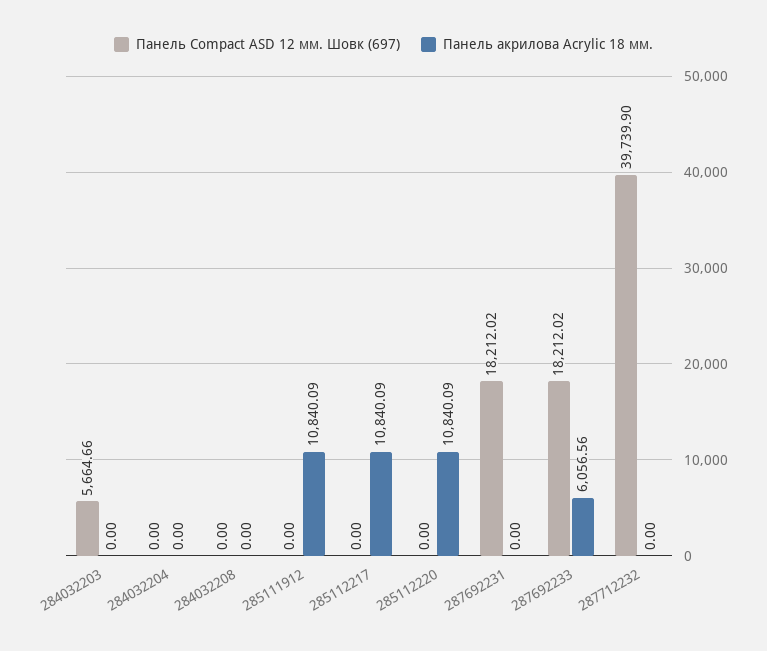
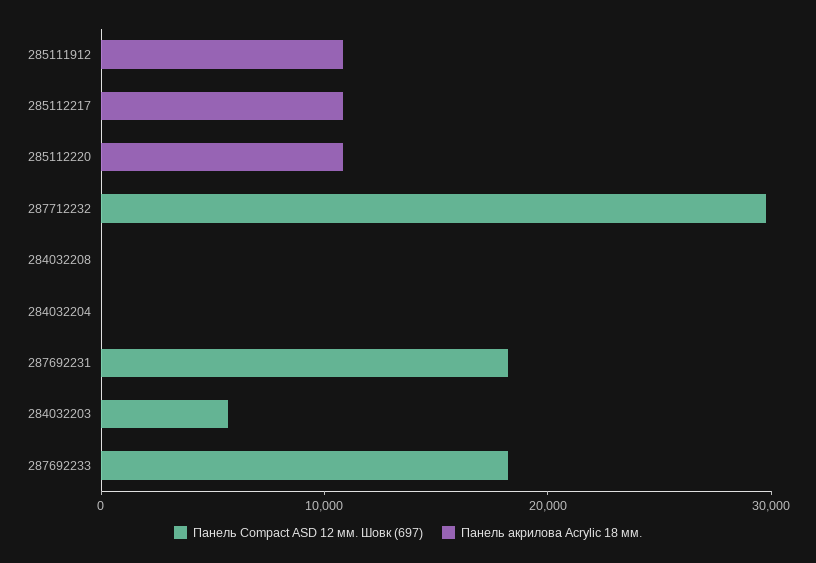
  {
    "Панель Сompact ASD 12 мм. Шовк (697)": {
      "284032203": 5664.66,
      "284032204": 0,
      "284032208": 0,
      "285111912": 0,
      "285112217": 0,
      "285112220": 0,
      "287692231": 18212.02,
      "287692233": 18212.02,
-     "287712232": 39739.9
+     "287712232": 30000
    },
    "Панель акрилова Acrylic 18 мм.": {
      "284032203": 0,
      "284032204": 0,
      "284032208": 0,
      "285111912": 10840.09,
      "285112217": 10840.09,
      "285112220": 10840.09,
      "287692231": 0,
-     "287692233": 6056.56,
+     "287692233": 0,
      "287712232": 0
    }
  }

